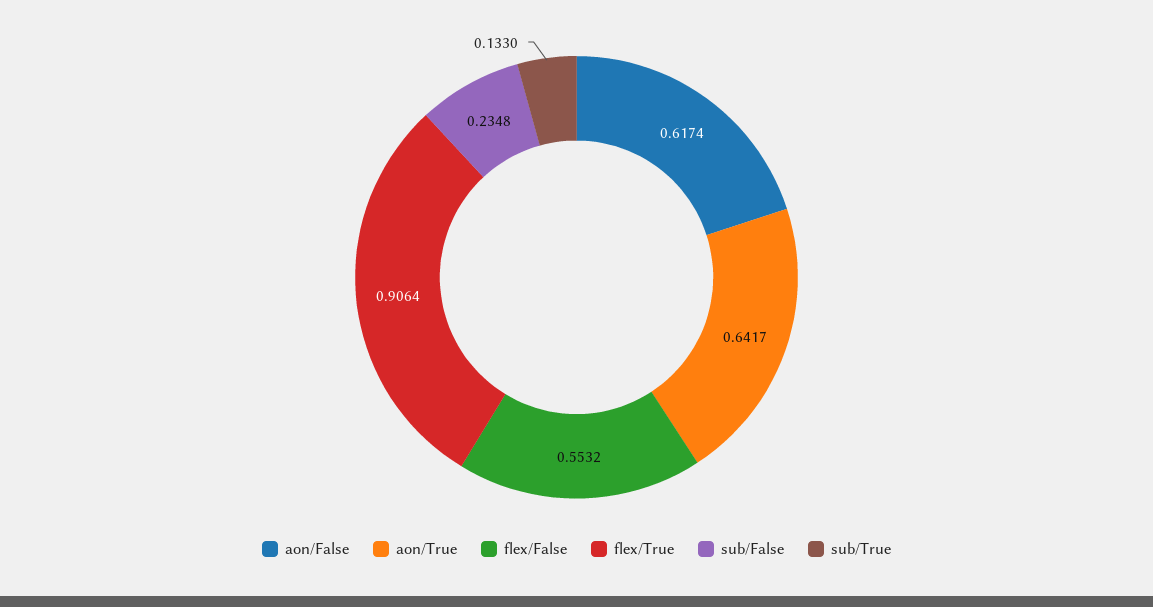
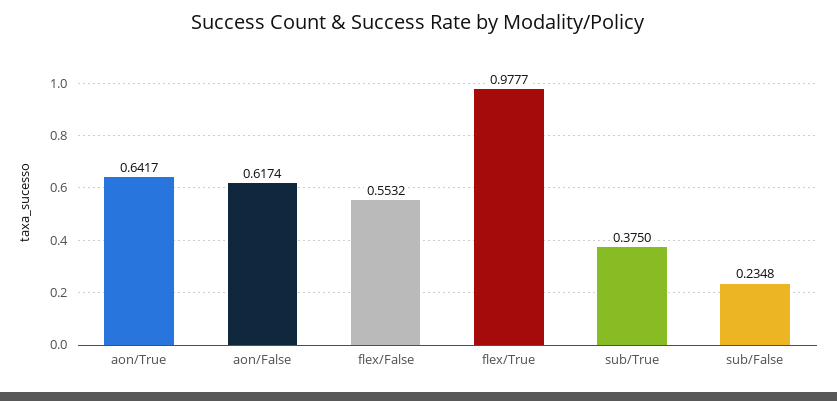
  {
    "aon/False": 0.6174,
    "aon/True": 0.6417,
    "flex/False": 0.5532,
-   "flex/True": 0.9064,
+   "flex/True": 0.9777,
    "sub/False": 0.2348,
-   "sub/True": 0.133
+   "sub/True": 0.375
  }

